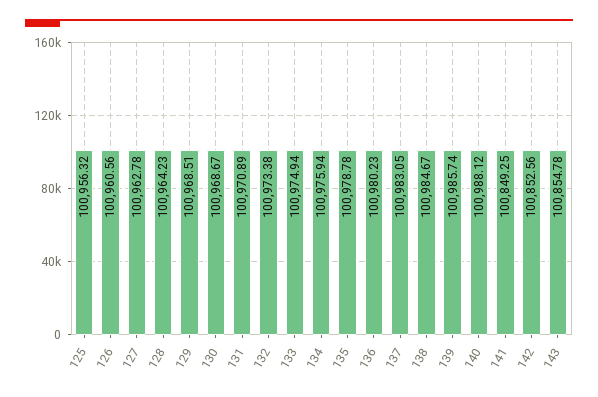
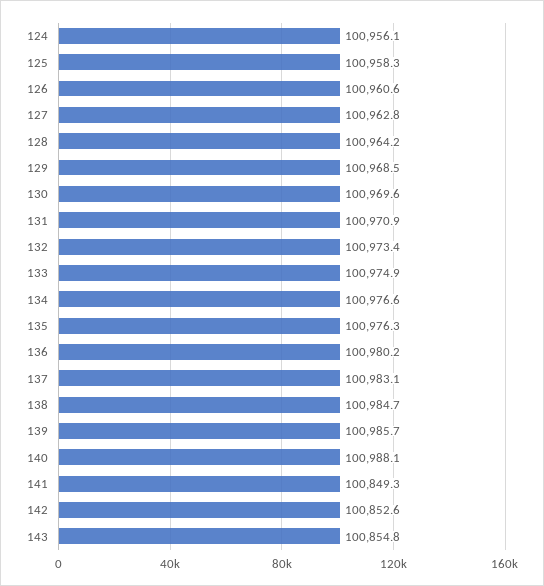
  {
-   "125": 100956.32,
+   "125": 100958.3,
    "126": 100960.56,
    "127": 100962.78,
    "128": 100964.23,
    "129": 100968.51,
-   "130": 100968.67,
+   "130": 100969.6,
    "131": 100970.89,
    "132": 100973.38,
    "133": 100974.94,
-   "134": 100975.94,
+   "134": 100976.6,
-   "135": 100978.78,
+   "135": 100976.3,
    "136": 100980.23,
    "137": 100983.05,
    "138": 100984.67,
    "139": 100985.74,
    "140": 100988.12,
    "141": 100849.25,
    "142": 100852.56,
-   "143": 100854.78
+   "143": 100854.78,
+   "124": 100956.1
  }

